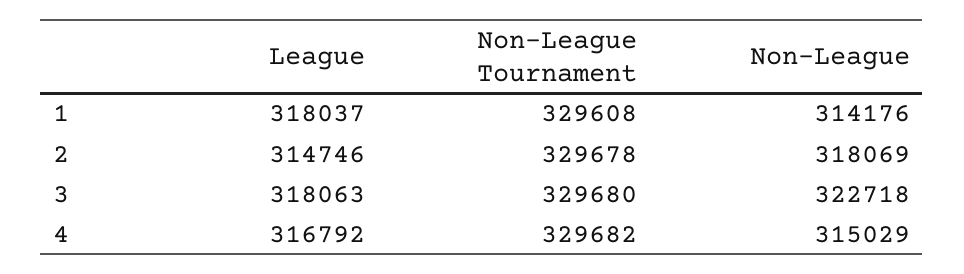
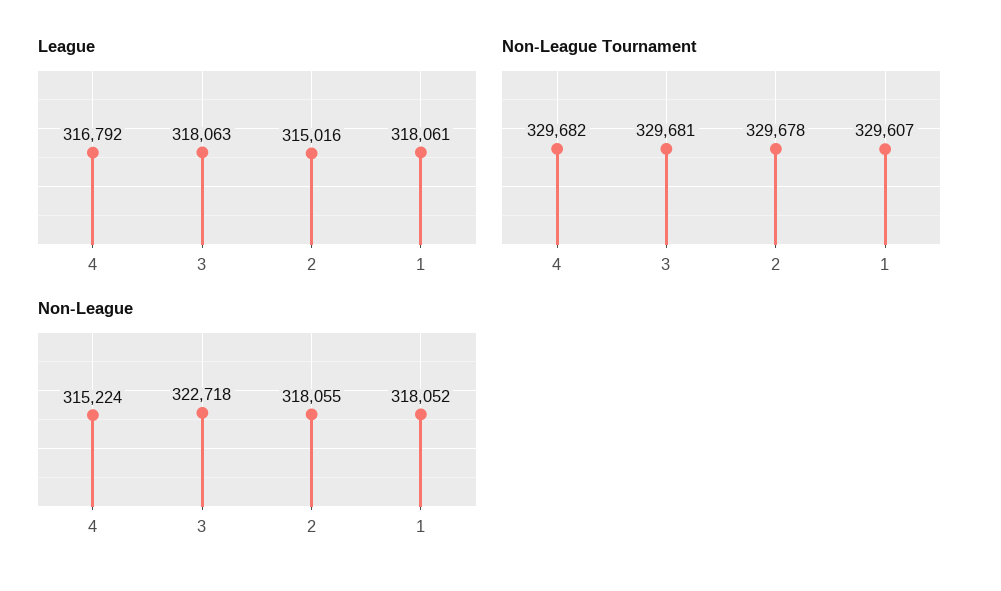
  {
    "League": {
-     "1": 318037,
+     "1": 318061,
-     "2": 314746,
+     "2": 315016,
      "3": 318063,
      "4": 316792
    },
    "Non-League Tournament": {
-     "1": 329608,
+     "1": 329607,
      "2": 329678,
-     "3": 329680,
+     "3": 329681,
      "4": 329682
    },
    "Non-League": {
-     "1": 314176,
+     "1": 318052,
-     "2": 318069,
+     "2": 318055,
      "3": 322718,
-     "4": 315029
+     "4": 315224
    }
  }

